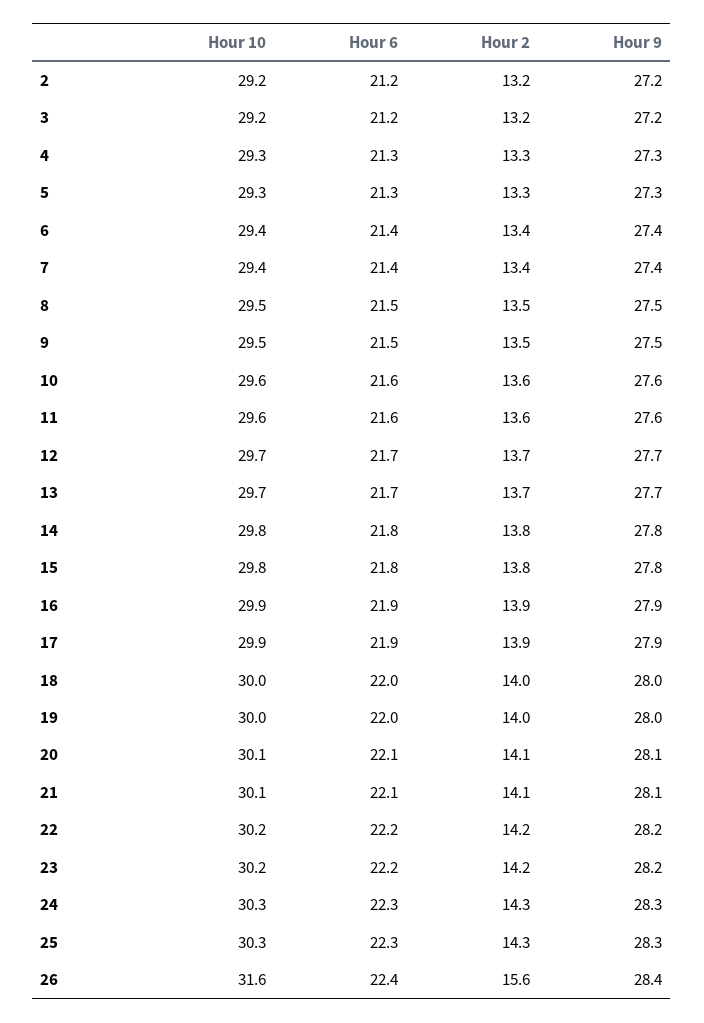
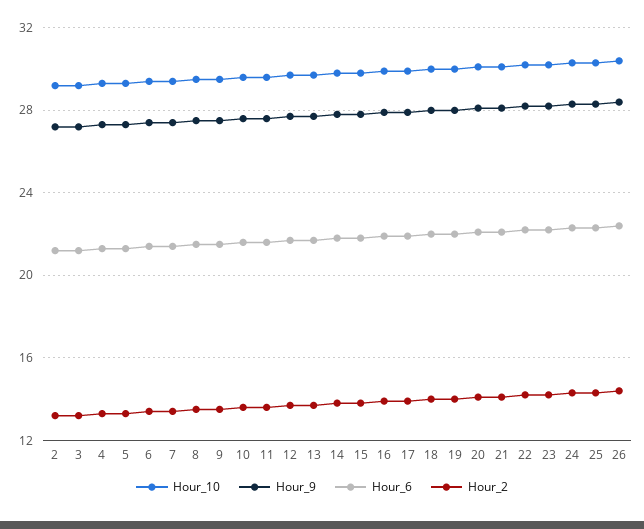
  {
    "Hour 10": {
      "2": 29.2,
      "3": 29.2,
      "4": 29.3,
      "5": 29.3,
      "6": 29.4,
      "7": 29.4,
      "8": 29.5,
      "9": 29.5,
      "10": 29.6,
      "11": 29.6,
      "12": 29.7,
      "13": 29.7,
      "14": 29.8,
      "15": 29.8,
      "16": 29.9,
      "17": 29.9,
      "18": 30,
      "19": 30,
      "20": 30.1,
      "21": 30.1,
      "22": 30.2,
      "23": 30.2,
      "24": 30.3,
      "25": 30.3,
-     "26": 31.6
+     "26": 30.5
    },
    "Hour 6": {
      "2": 21.2,
      "3": 21.2,
      "4": 21.3,
      "5": 21.3,
      "6": 21.4,
      "7": 21.4,
      "8": 21.5,
      "9": 21.5,
      "10": 21.6,
      "11": 21.6,
      "12": 21.7,
      "13": 21.7,
      "14": 21.8,
      "15": 21.8,
      "16": 21.9,
      "17": 21.9,
      "18": 22,
      "19": 22,
      "20": 22.1,
      "21": 22.1,
      "22": 22.2,
      "23": 22.2,
      "24": 22.3,
      "25": 22.3,
      "26": 22.4
    },
    "Hour 2": {
      "2": 13.2,
      "3": 13.2,
      "4": 13.3,
      "5": 13.3,
      "6": 13.4,
      "7": 13.4,
      "8": 13.5,
      "9": 13.5,
      "10": 13.6,
      "11": 13.6,
      "12": 13.7,
      "13": 13.7,
      "14": 13.8,
      "15": 13.8,
      "16": 13.9,
      "17": 13.9,
      "18": 14,
      "19": 14,
      "20": 14.1,
      "21": 14.1,
      "22": 14.2,
      "23": 14.2,
      "24": 14.3,
      "25": 14.3,
-     "26": 15.6
+     "26": 14.5
    },
    "Hour 9": {
      "2": 27.2,
      "3": 27.2,
      "4": 27.3,
      "5": 27.3,
      "6": 27.4,
      "7": 27.4,
      "8": 27.5,
      "9": 27.5,
      "10": 27.6,
      "11": 27.6,
      "12": 27.7,
      "13": 27.7,
      "14": 27.8,
      "15": 27.8,
      "16": 27.9,
      "17": 27.9,
      "18": 28,
      "19": 28,
      "20": 28.1,
      "21": 28.1,
      "22": 28.2,
      "23": 28.2,
      "24": 28.3,
      "25": 28.3,
      "26": 28.4
    }
  }

